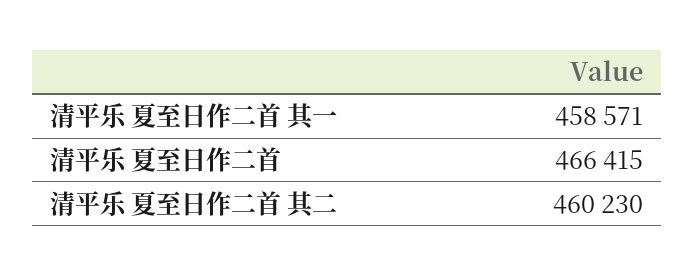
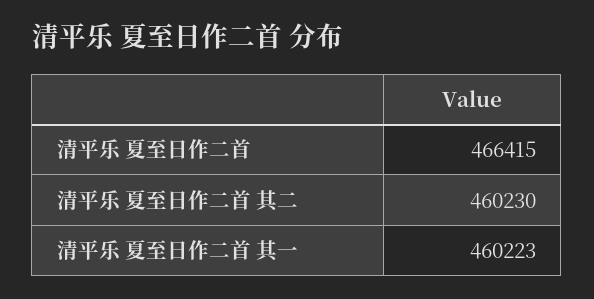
  {
-   "清平乐 夏至日作二首 其一": 458571,
+   "清平乐 夏至日作二首 其一": 460223,
    "清平乐 夏至日作二首": 466415,
    "清平乐 夏至日作二首 其二": 460230
  }

